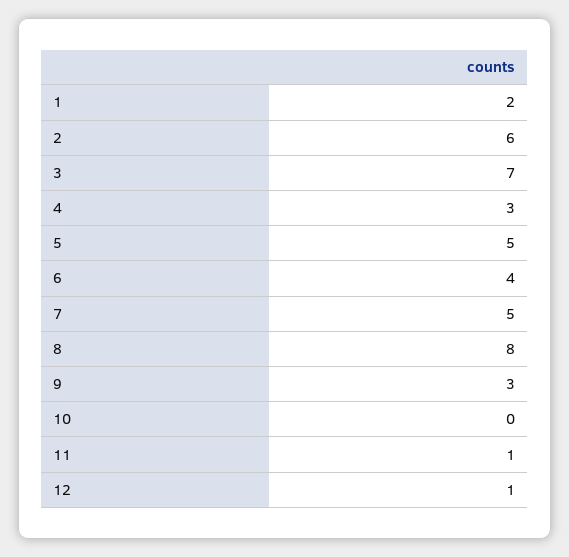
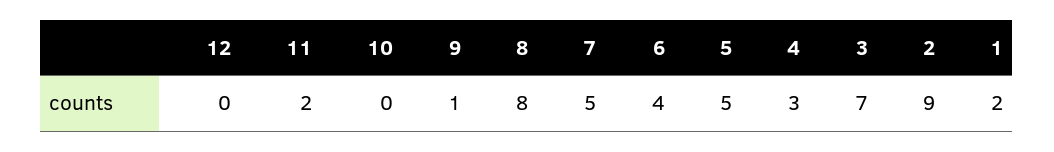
  {
    "1": 2,
-   "2": 6,
+   "2": 9,
    "3": 7,
    "4": 3,
    "5": 5,
    "6": 4,
    "7": 5,
    "8": 8,
-   "9": 3,
+   "9": 1,
    "10": 0,
-   "11": 1,
+   "11": 2,
-   "12": 1
+   "12": 0
  }

